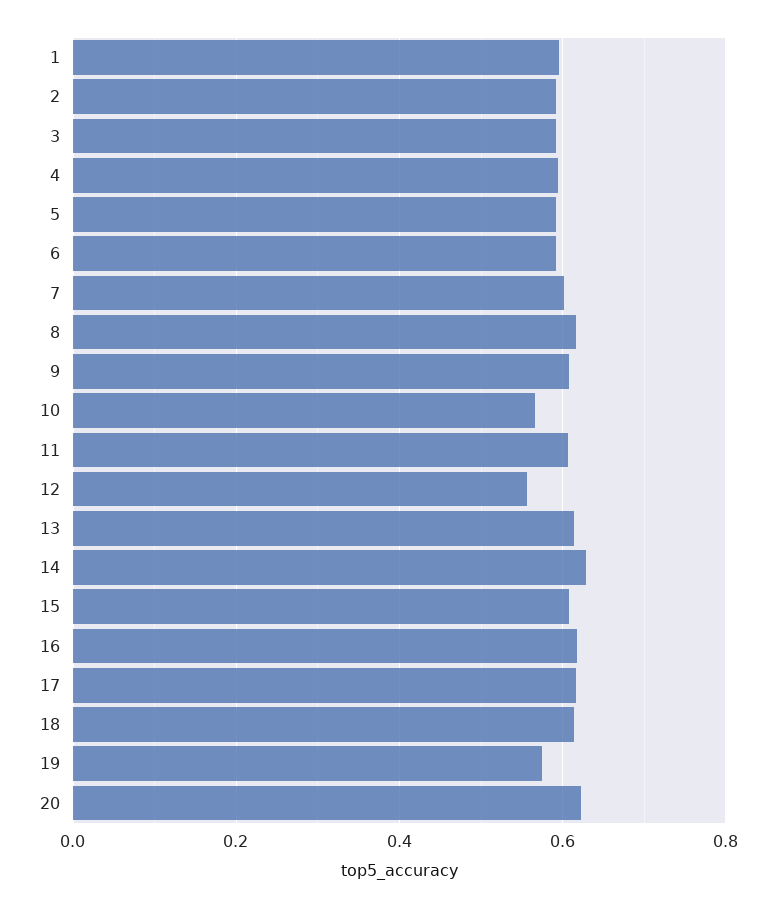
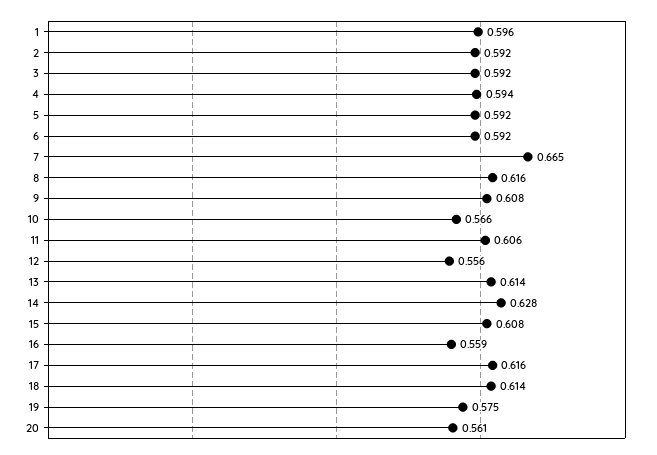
  {
    "1": 0.596,
    "2": 0.592,
    "3": 0.592,
    "4": 0.594,
    "5": 0.592,
    "6": 0.592,
-   "7": 0.6,
+   "7": 0.665,
    "8": 0.616,
    "9": 0.608,
    "10": 0.566,
    "11": 0.606,
    "12": 0.556,
    "13": 0.614,
    "14": 0.628,
    "15": 0.608,
-   "16": 0.62,
+   "16": 0.559,
    "17": 0.616,
    "18": 0.614,
    "19": 0.575,
-   "20": 0.62
+   "20": 0.561
  }

